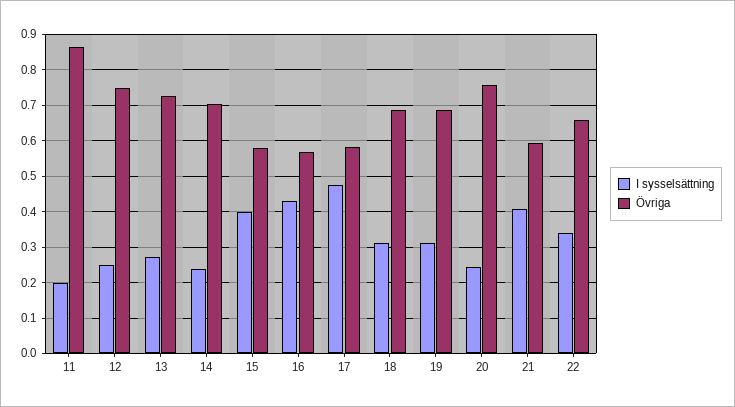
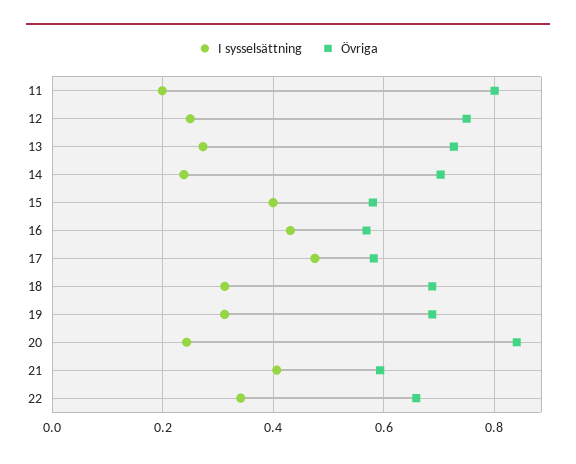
  {
    "I sysselsättning": {
      "11": 0.2,
      "12": 0.24,
      "13": 0.28,
      "14": 0.24,
      "15": 0.4,
      "16": 0.44,
      "17": 0.48,
      "18": 0.32,
      "19": 0.32,
      "20": 0.24,
      "21": 0.4,
      "22": 0.34
    },
    "Övriga": {
-     "11": 0.86,
+     "11": 0.8,
      "12": 0.76,
      "13": 0.72,
      "14": 0.7,
      "15": 0.58,
      "16": 0.56,
      "17": 0.58,
      "18": 0.68,
      "19": 0.68,
-     "20": 0.76,
+     "20": 0.84,
      "21": 0.6,
      "22": 0.66
    }
  }

